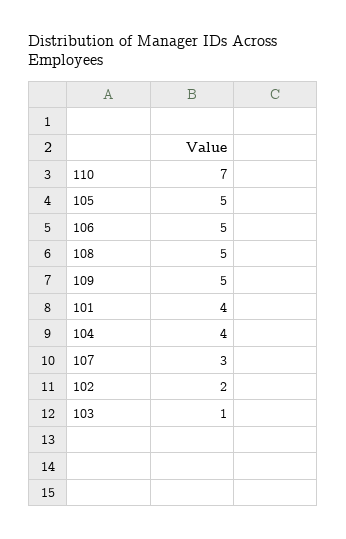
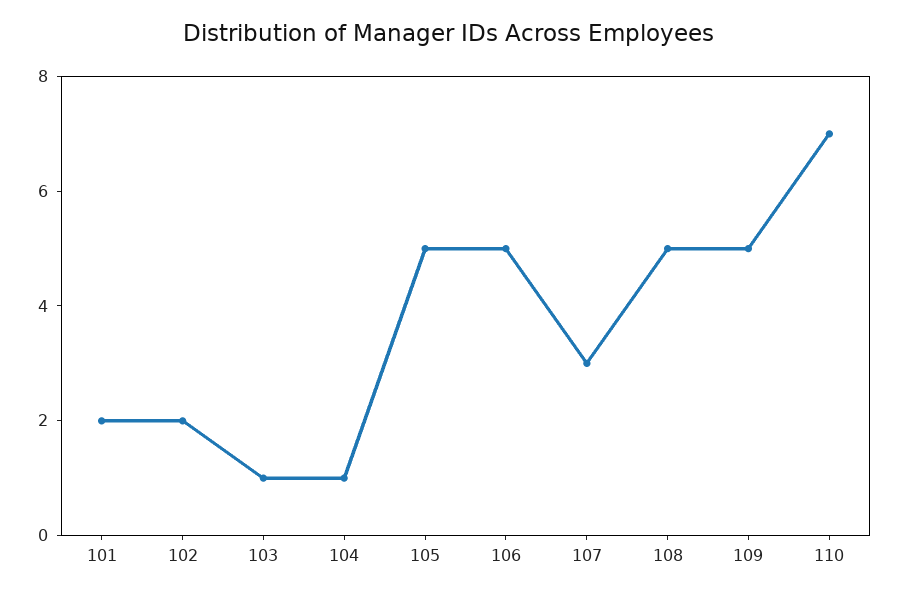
  {
    "110": 7,
    "105": 5,
    "106": 5,
    "108": 5,
    "109": 5,
-   "101": 4,
+   "101": 2,
-   "104": 4,
+   "104": 1,
    "107": 3,
    "102": 2,
    "103": 1
  }

